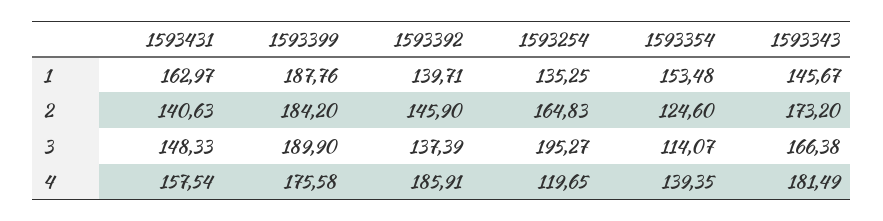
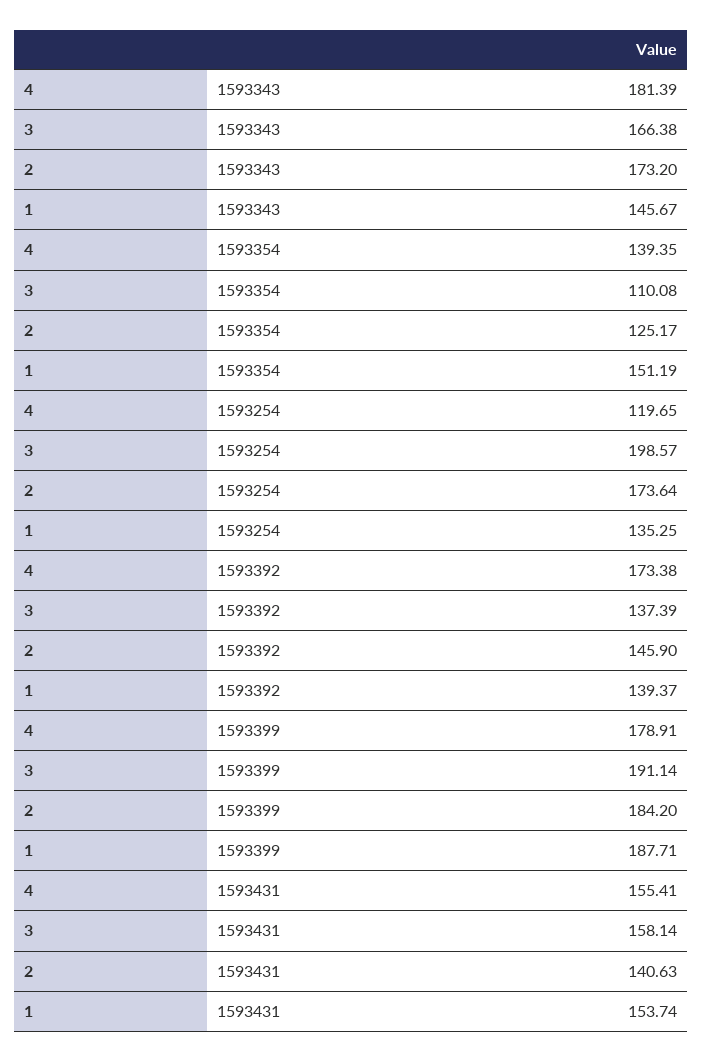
  {
    "1593431": {
-     "1": 162.97,
+     "1": 153.74,
      "2": 140.63,
-     "3": 148.33,
+     "3": 158.14,
-     "4": 157.54
+     "4": 155.41
    },
    "1593399": {
-     "1": 187.76,
+     "1": 187.71,
      "2": 184.2,
-     "3": 189.9,
+     "3": 191.14,
-     "4": 175.58
+     "4": 178.91
    },
    "1593392": {
-     "1": 139.71,
+     "1": 139.37,
      "2": 145.9,
      "3": 137.39,
-     "4": 185.91
+     "4": 173.38
    },
    "1593254": {
      "1": 135.25,
-     "2": 164.83,
+     "2": 173.64,
-     "3": 195.27,
+     "3": 198.57,
      "4": 119.65
    },
    "1593354": {
-     "1": 153.48,
+     "1": 151.19,
-     "2": 124.6,
+     "2": 125.17,
-     "3": 114.07,
+     "3": 110.08,
      "4": 139.35
    },
    "1593343": {
      "1": 145.67,
      "2": 173.2,
      "3": 166.38,
-     "4": 181.49
+     "4": 181.39
    }
  }

